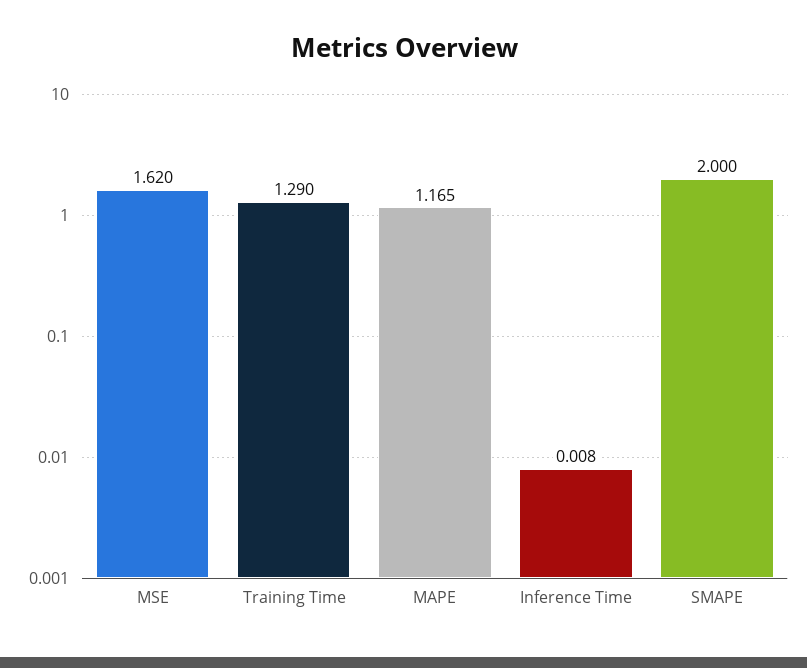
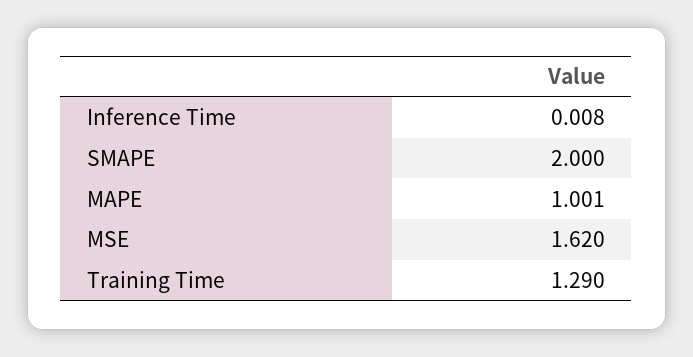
  {
    "MSE": 1.62,
    "Training Time": 1.29,
-   "MAPE": 1.165,
+   "MAPE": 1.001,
    "Inference Time": 0.008,
    "SMAPE": 2
  }

